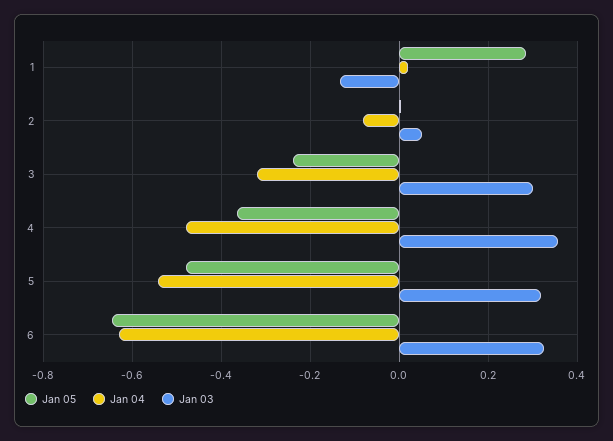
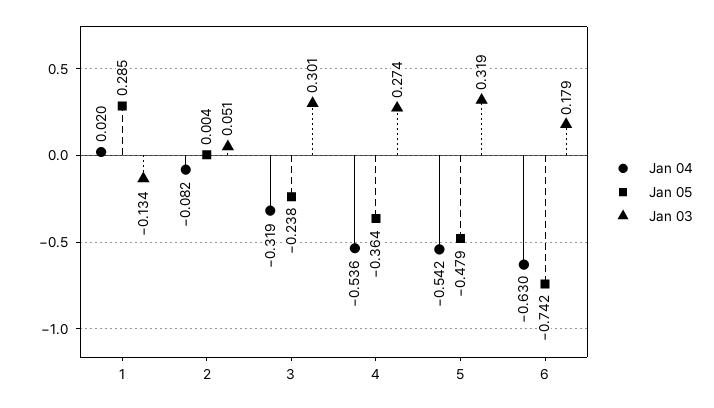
  {
    "Jan 05": {
      "1": 0.285,
      "2": 0.004,
      "3": -0.238,
      "4": -0.364,
      "5": -0.479,
-     "6": -0.64
+     "6": -0.742
    },
    "Jan 04": {
      "1": 0.02,
      "2": -0.082,
      "3": -0.319,
-     "4": -0.48,
+     "4": -0.536,
      "5": -0.542,
      "6": -0.63
    },
    "Jan 03": {
      "1": -0.134,
      "2": 0.051,
      "3": 0.301,
-     "4": 0.36,
+     "4": 0.274,
      "5": 0.319,
-     "6": 0.32
+     "6": 0.179
    }
  }

